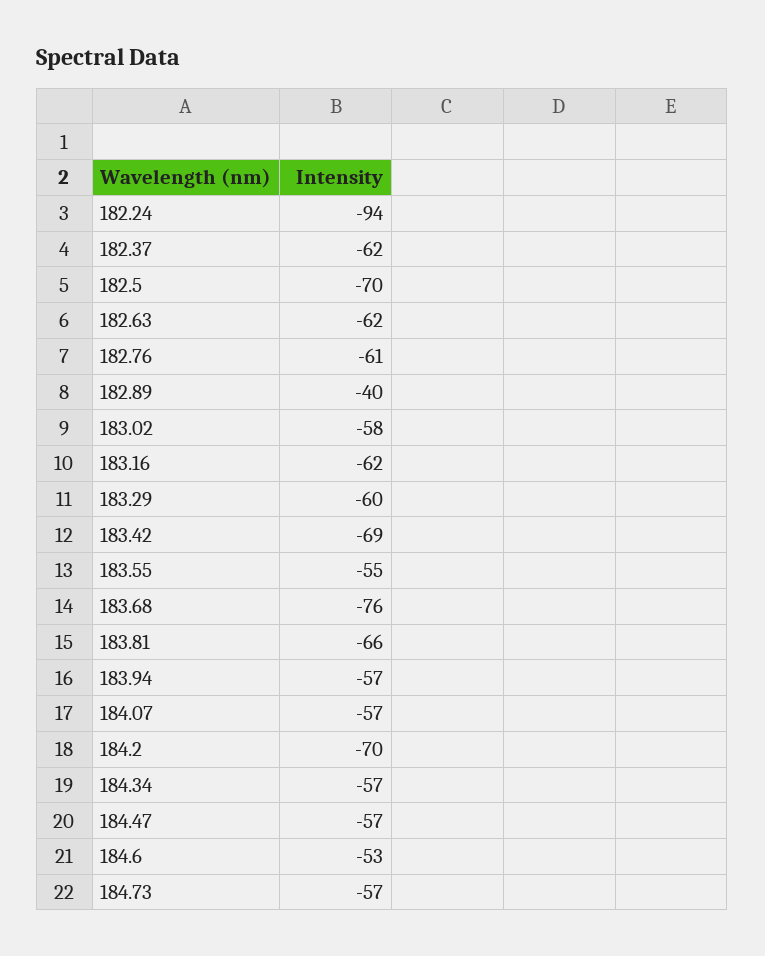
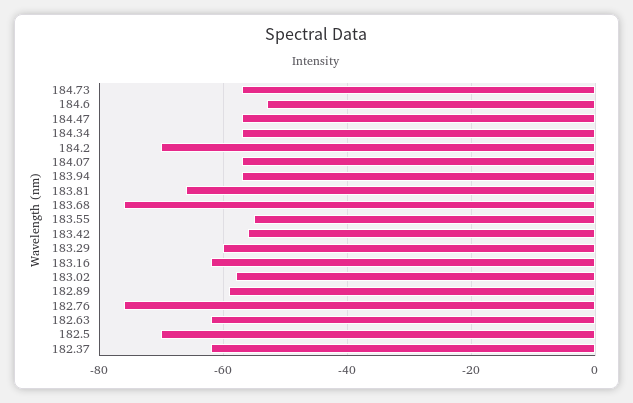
  {
-   "182.24": -94,
    "182.37": -62,
    "182.5": -70,
    "182.63": -62,
-   "182.76": -61,
+   "182.76": -75,
-   "182.89": -40,
+   "182.89": -60,
    "183.02": -58,
    "183.16": -62,
    "183.29": -60,
-   "183.42": -69,
+   "183.42": -55,
    "183.55": -55,
    "183.68": -76,
    "183.81": -66,
    "183.94": -57,
    "184.07": -57,
    "184.2": -70,
    "184.34": -57,
    "184.47": -57,
    "184.6": -53,
    "184.73": -57
  }

